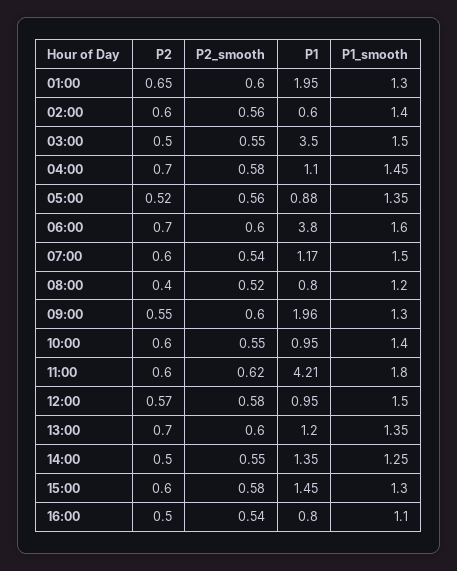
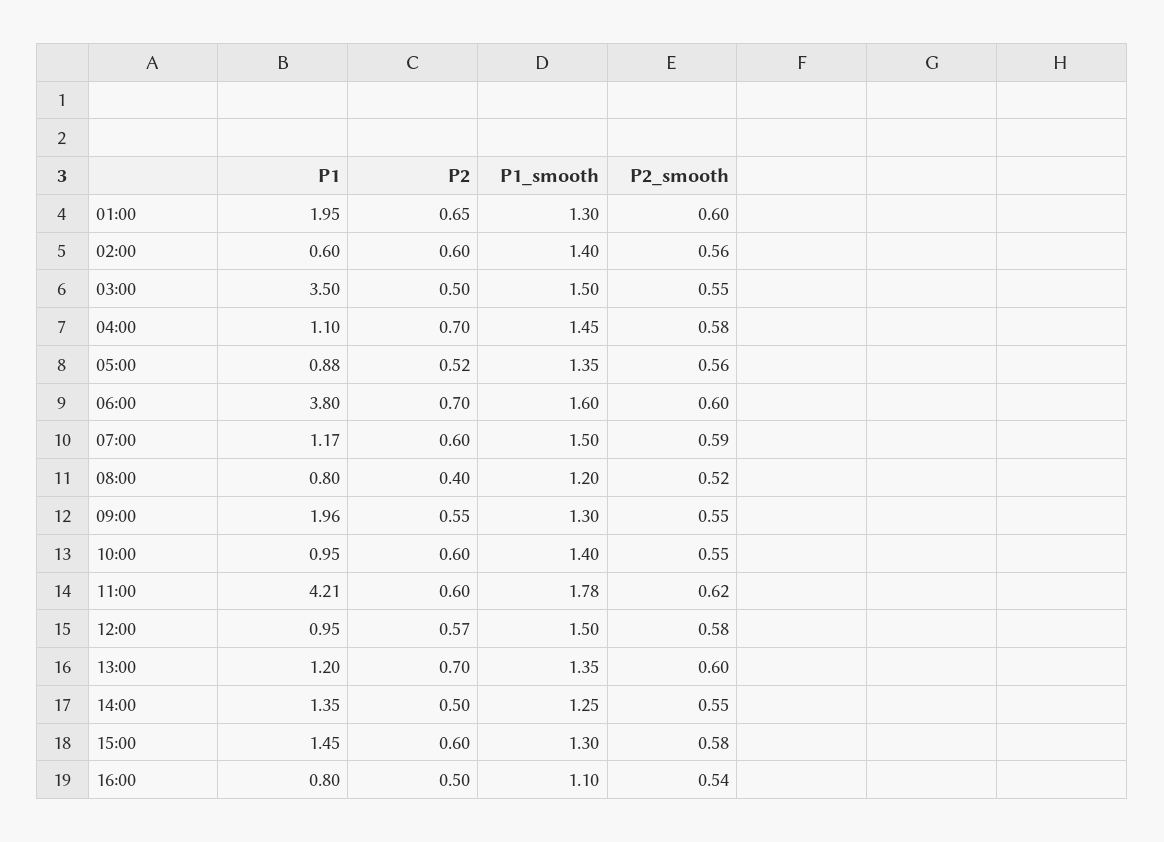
  {
    "P2": {
      "01:00": 0.65,
      "02:00": 0.6,
      "03:00": 0.5,
      "04:00": 0.7,
      "05:00": 0.52,
      "06:00": 0.7,
      "07:00": 0.6,
      "08:00": 0.4,
      "09:00": 0.55,
      "10:00": 0.6,
      "11:00": 0.6,
      "12:00": 0.57,
      "13:00": 0.7,
      "14:00": 0.5,
      "15:00": 0.6,
      "16:00": 0.5
    },
    "P2_smooth": {
      "01:00": 0.6,
      "02:00": 0.56,
      "03:00": 0.55,
      "04:00": 0.58,
      "05:00": 0.56,
      "06:00": 0.6,
-     "07:00": 0.54,
+     "07:00": 0.59,
      "08:00": 0.52,
-     "09:00": 0.6,
+     "09:00": 0.55,
      "10:00": 0.55,
      "11:00": 0.62,
      "12:00": 0.58,
      "13:00": 0.6,
      "14:00": 0.55,
      "15:00": 0.58,
      "16:00": 0.54
    },
    "P1": {
      "01:00": 1.95,
      "02:00": 0.6,
      "03:00": 3.5,
      "04:00": 1.1,
      "05:00": 0.88,
      "06:00": 3.8,
      "07:00": 1.17,
      "08:00": 0.8,
      "09:00": 1.96,
      "10:00": 0.95,
      "11:00": 4.21,
      "12:00": 0.95,
      "13:00": 1.2,
      "14:00": 1.35,
      "15:00": 1.45,
      "16:00": 0.8
    },
    "P1_smooth": {
      "01:00": 1.3,
      "02:00": 1.4,
      "03:00": 1.5,
      "04:00": 1.45,
      "05:00": 1.35,
      "06:00": 1.6,
      "07:00": 1.5,
      "08:00": 1.2,
      "09:00": 1.3,
      "10:00": 1.4,
-     "11:00": 1.8,
+     "11:00": 1.78,
      "12:00": 1.5,
      "13:00": 1.35,
      "14:00": 1.25,
      "15:00": 1.3,
      "16:00": 1.1
    }
  }

